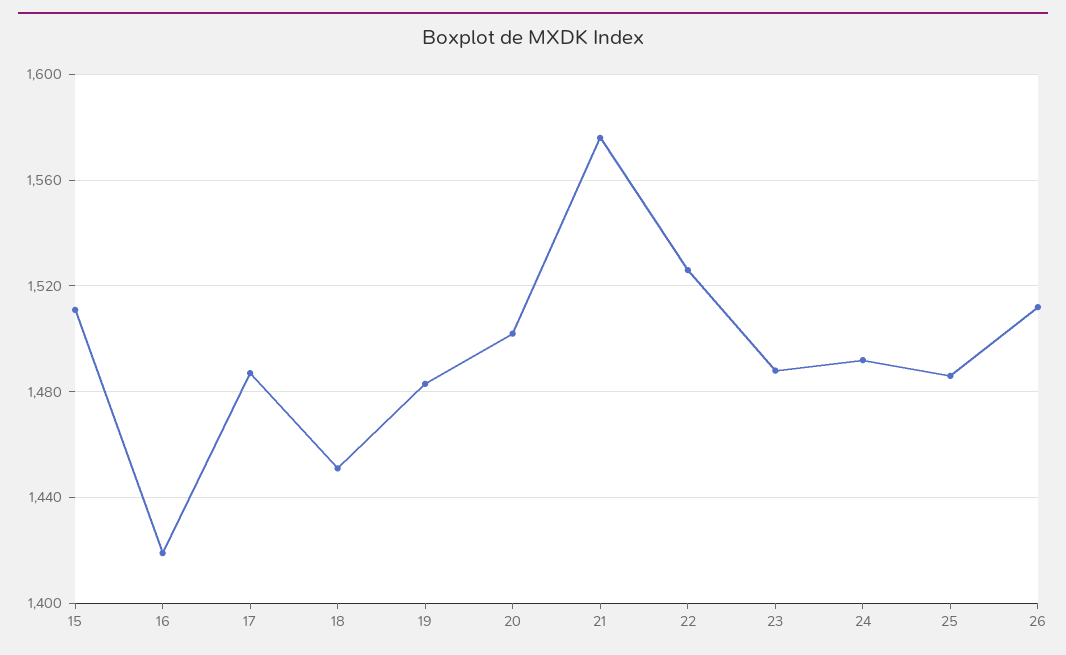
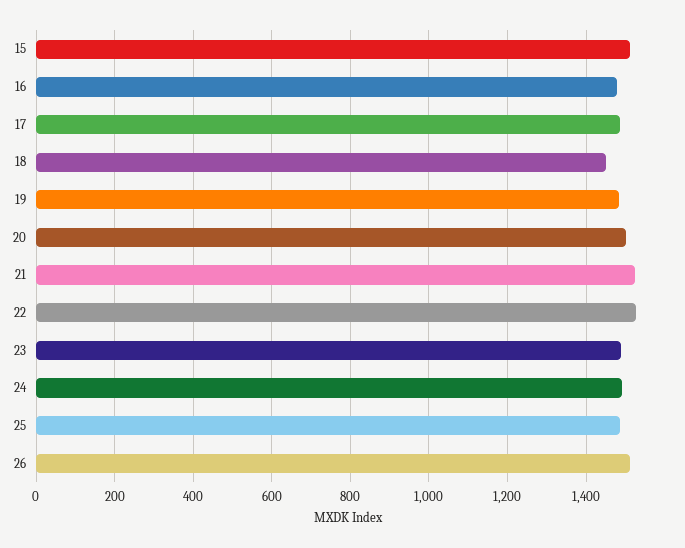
  {
    "15": 1510,
-   "16": 1420,
+   "16": 1480,
    "17": 1485,
    "18": 1450,
    "19": 1485,
    "20": 1500,
-   "21": 1575,
+   "21": 1520,
    "22": 1525,
    "23": 1490,
    "24": 1490,
    "25": 1485,
    "26": 1510
  }

